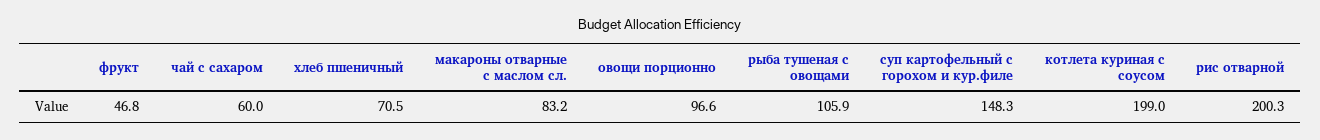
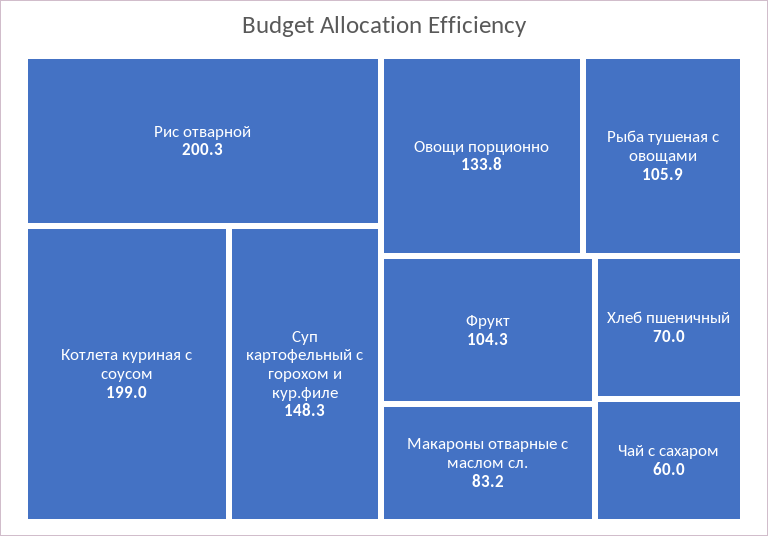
  {
-   "фрукт": 46.8,
+   "фрукт": 104.3,
    "чай с сахаром": 60,
-   "хлеб пшеничный": 70.5,
+   "хлеб пшеничный": 70,
    "макароны отварные с маслом сл.": 83.2,
-   "овощи порционно": 96.6,
+   "овощи порционно": 133.8,
    "рыба тушеная с овощами": 105.9,
    "суп картофельный с горохом и кур.филе": 148.3,
    "котлета куриная с соусом": 199,
    "рис отварной": 200.3
  }

